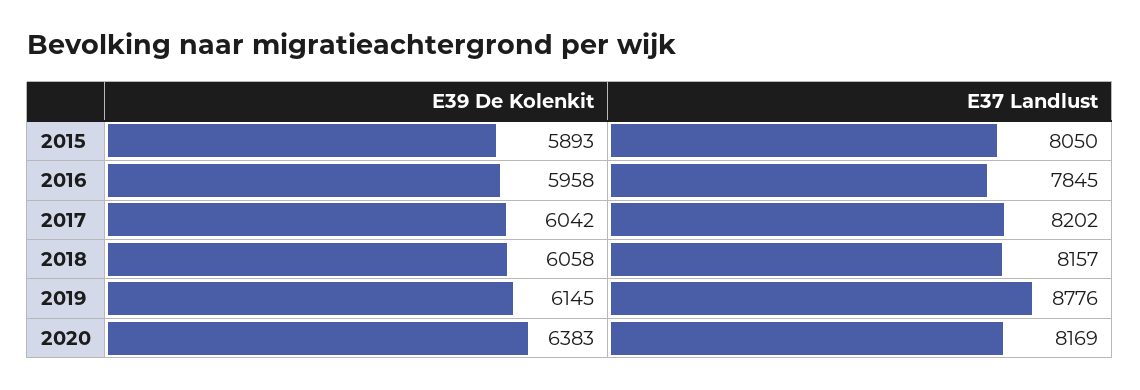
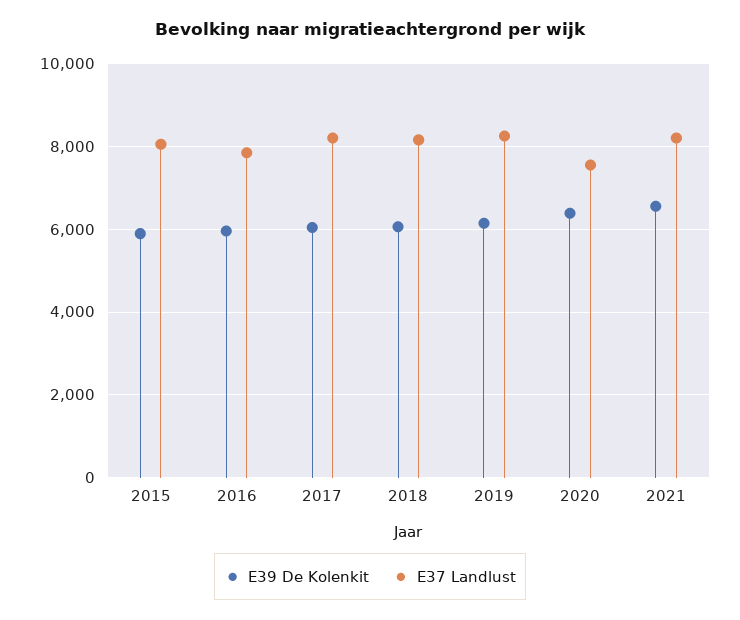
  {
    "E39 De Kolenkit": {
      "2015": 5893,
      "2016": 5958,
      "2017": 6042,
      "2018": 6058,
      "2019": 6145,
-     "2020": 6383
+     "2020": 6383,
+     "2021": 6600
    },
    "E37 Landlust": {
      "2015": 8050,
      "2016": 7845,
      "2017": 8202,
      "2018": 8157,
-     "2019": 8776,
+     "2019": 8200,
-     "2020": 8169
+     "2020": 7600,
+     "2021": 8200
    }
  }

